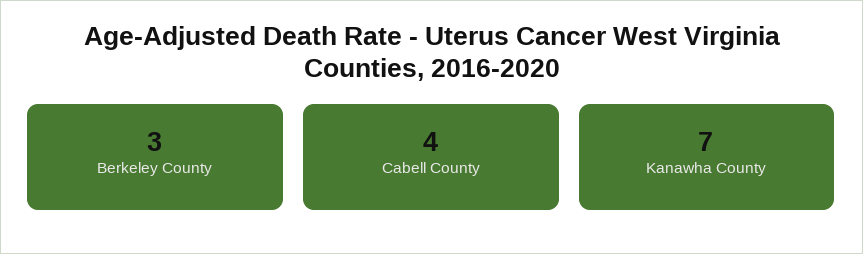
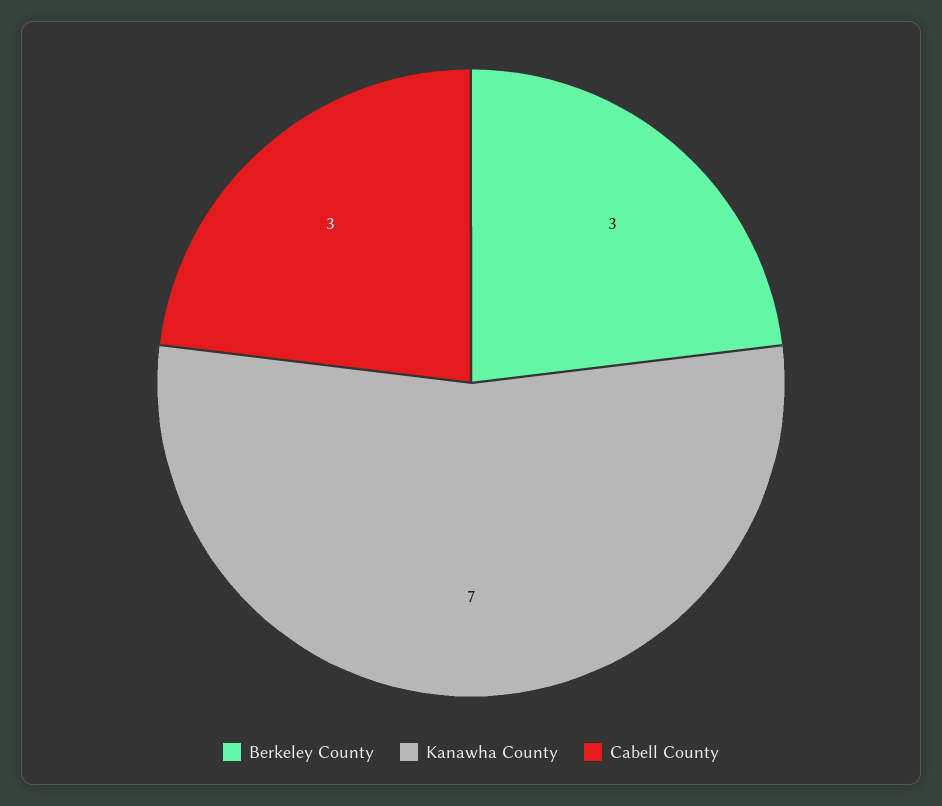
  {
    "Berkeley County": 3,
-   "Cabell County": 4,
+   "Cabell County": 3,
    "Kanawha County": 7
  }

